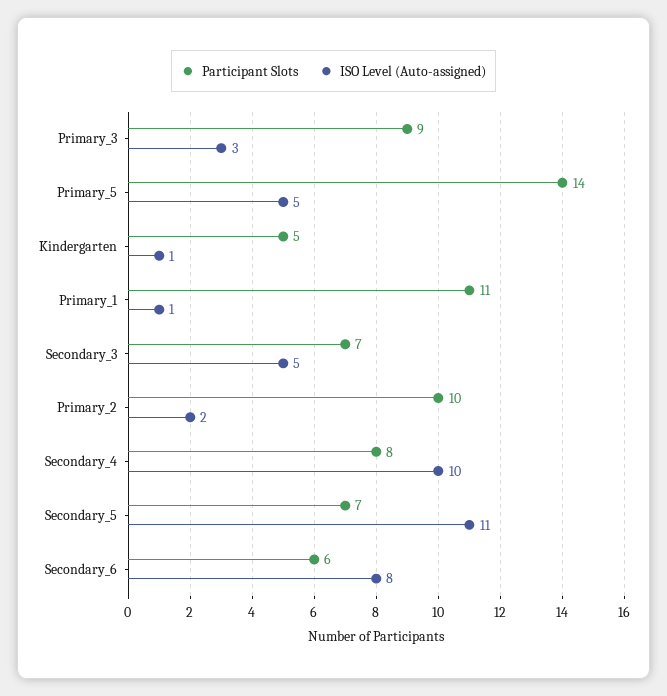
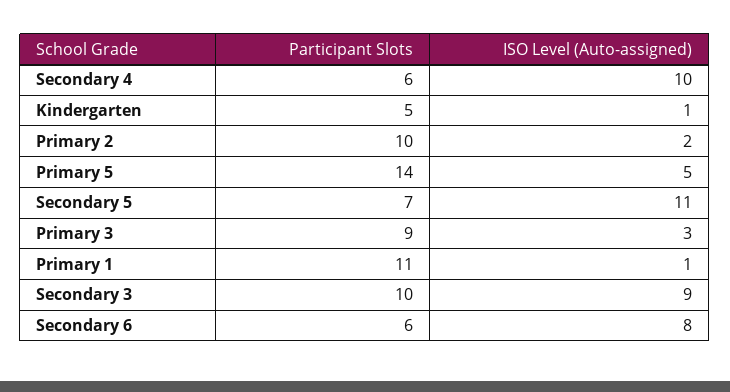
  {
    "Participant Slots": {
      "Primary_3": 9,
      "Primary_5": 14,
      "Kindergarten": 5,
      "Primary_1": 11,
-     "Secondary_3": 7,
+     "Secondary_3": 10,
      "Primary_2": 10,
-     "Secondary_4": 8,
+     "Secondary_4": 6,
      "Secondary_5": 7,
      "Secondary_6": 6
    },
    "ISO Level (Auto-assigned)": {
      "Primary_3": 3,
      "Primary_5": 5,
      "Kindergarten": 1,
      "Primary_1": 1,
-     "Secondary_3": 5,
+     "Secondary_3": 9,
      "Primary_2": 2,
      "Secondary_4": 10,
      "Secondary_5": 11,
      "Secondary_6": 8
    }
  }

